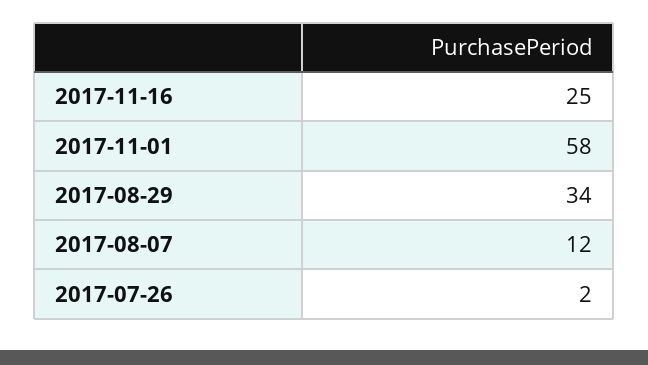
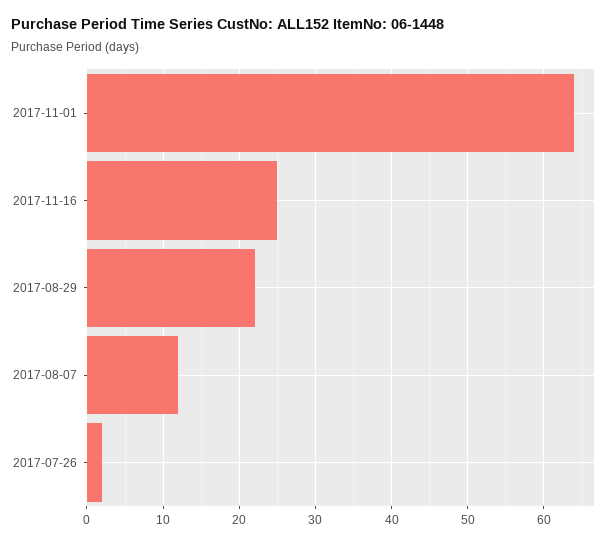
  {
    "2017-11-16": 25,
-   "2017-11-01": 58,
+   "2017-11-01": 64,
-   "2017-08-29": 34,
+   "2017-08-29": 22,
    "2017-08-07": 12,
    "2017-07-26": 2
  }

